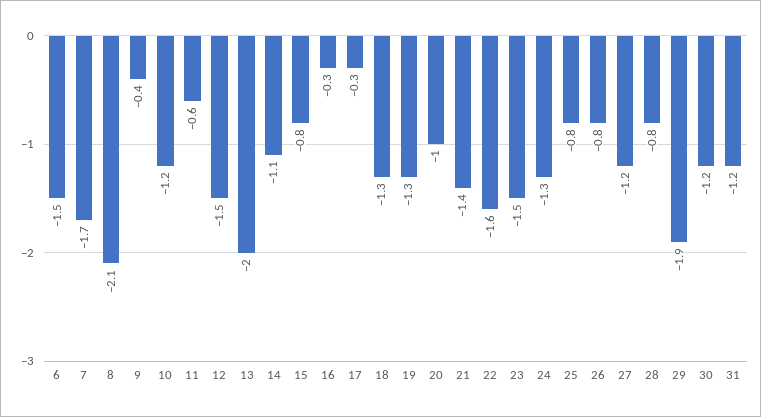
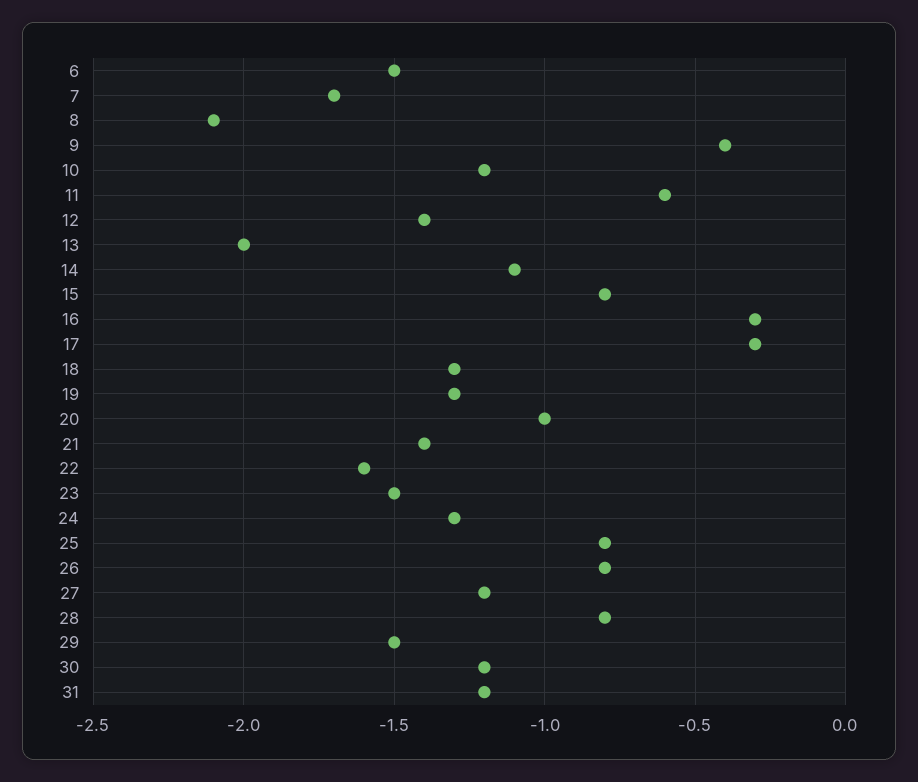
  {
    "6": -1.5,
    "7": -1.7,
    "8": -2.1,
    "9": -0.4,
    "10": -1.2,
    "11": -0.6,
-   "12": -1.5,
+   "12": -1.4,
    "13": -2,
    "14": -1.1,
    "15": -0.8,
    "16": -0.3,
    "17": -0.3,
    "18": -1.3,
    "19": -1.3,
    "20": -1,
    "21": -1.4,
    "22": -1.6,
    "23": -1.5,
    "24": -1.3,
    "25": -0.8,
    "26": -0.8,
    "27": -1.2,
    "28": -0.8,
-   "29": -1.9,
+   "29": -1.5,
    "30": -1.2,
    "31": -1.2
  }

